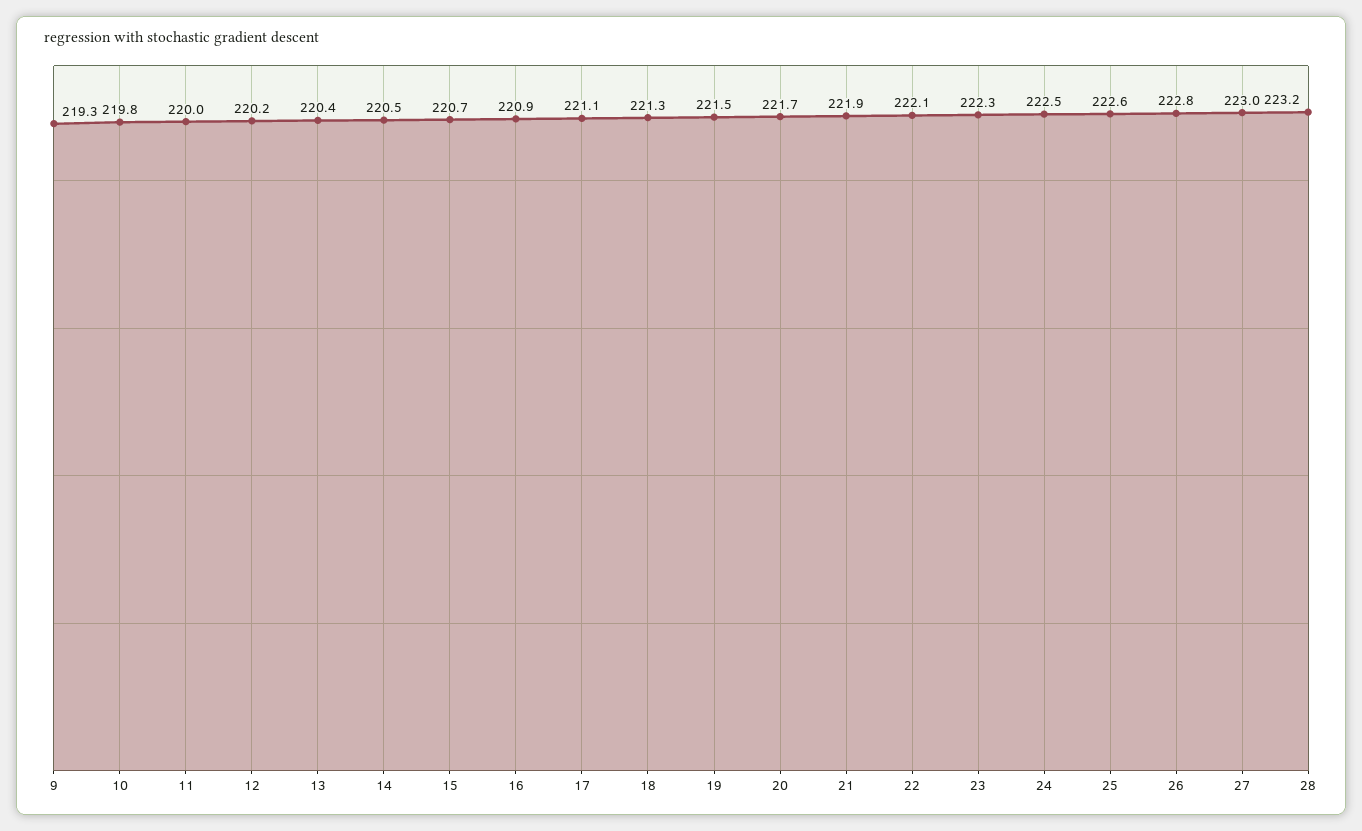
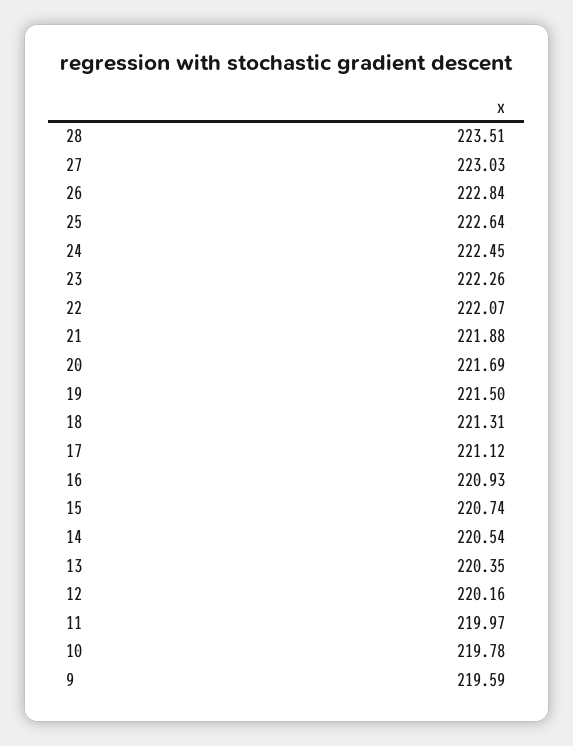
  {
-   "9": 219.3,
+   "9": 219.59,
    "10": 219.78,
    "11": 219.97,
    "12": 220.16,
    "13": 220.35,
    "14": 220.54,
    "15": 220.74,
    "16": 220.93,
    "17": 221.12,
    "18": 221.31,
    "19": 221.5,
    "20": 221.69,
    "21": 221.88,
    "22": 222.07,
    "23": 222.26,
    "24": 222.45,
    "25": 222.64,
    "26": 222.84,
    "27": 223.03,
-   "28": 223.2
+   "28": 223.51
  }

